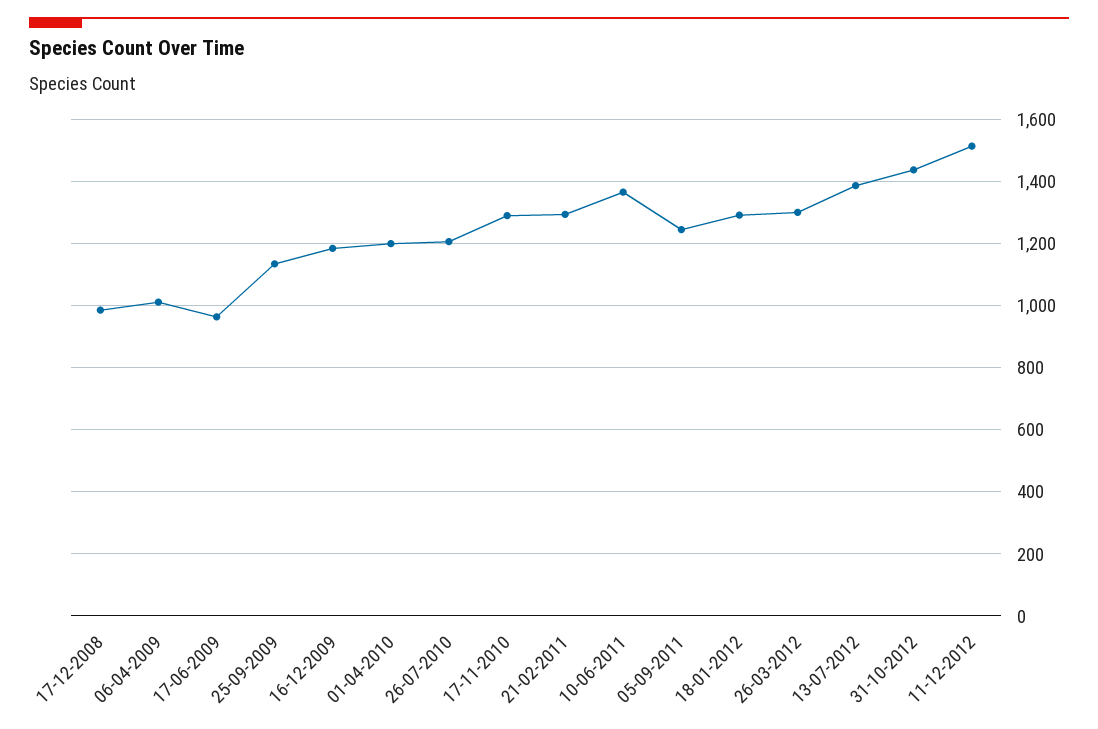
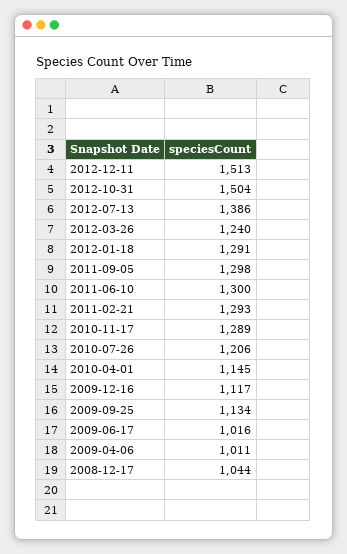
  {
-   "17-12-2008": 980,
+   "17-12-2008": 1044,
    "06-04-2009": 1011,
-   "17-06-2009": 960,
+   "17-06-2009": 1016,
    "25-09-2009": 1134,
-   "16-12-2009": 1180,
+   "16-12-2009": 1117,
-   "01-04-2010": 1200,
+   "01-04-2010": 1145,
    "26-07-2010": 1206,
    "17-11-2010": 1289,
    "21-02-2011": 1293,
-   "10-06-2011": 1360,
+   "10-06-2011": 1300,
-   "05-09-2011": 1240,
+   "05-09-2011": 1298,
    "18-01-2012": 1291,
-   "26-03-2012": 1300,
+   "26-03-2012": 1240,
    "13-07-2012": 1386,
-   "31-10-2012": 1440,
+   "31-10-2012": 1504,
    "11-12-2012": 1513
  }

